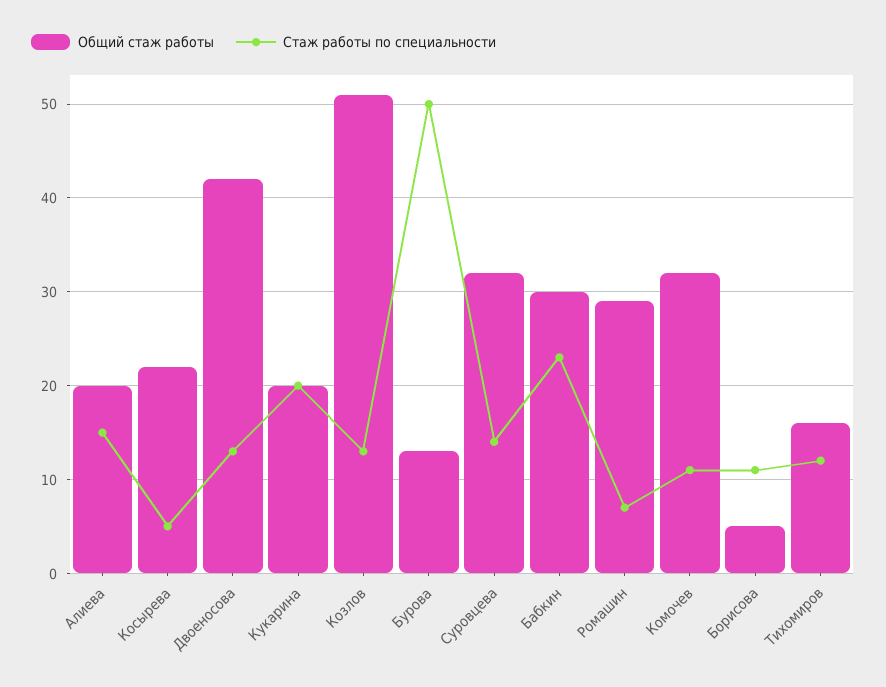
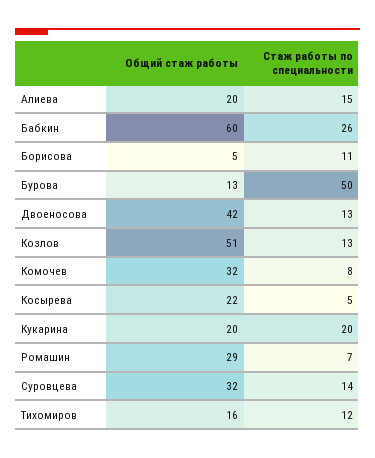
  {
    "Общий стаж работы": {
      "Алиева": 20,
      "Косырева": 22,
      "Двоеносова": 42,
      "Кукарина": 20,
      "Козлов": 51,
      "Бурова": 13,
      "Суровцева": 32,
-     "Бабкин": 30,
+     "Бабкин": 60,
      "Ромашин": 29,
      "Комочев": 32,
      "Борисова": 5,
      "Тихомиров": 16
    },
    "Стаж работы по специальности": {
      "Алиева": 15,
      "Косырева": 5,
      "Двоеносова": 13,
      "Кукарина": 20,
      "Козлов": 13,
      "Бурова": 50,
      "Суровцева": 14,
-     "Бабкин": 23,
+     "Бабкин": 26,
      "Ромашин": 7,
-     "Комочев": 11,
+     "Комочев": 8,
      "Борисова": 11,
      "Тихомиров": 12
    }
  }

